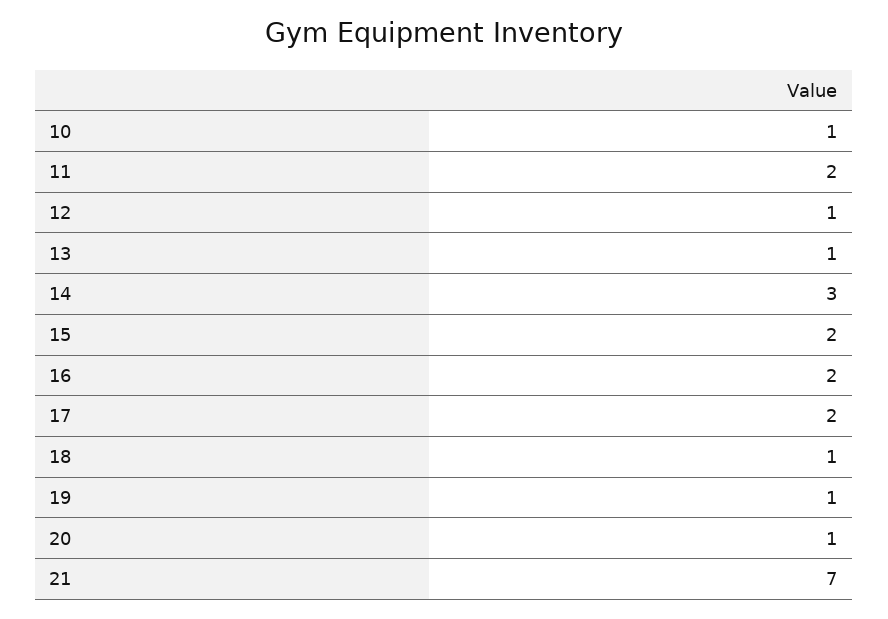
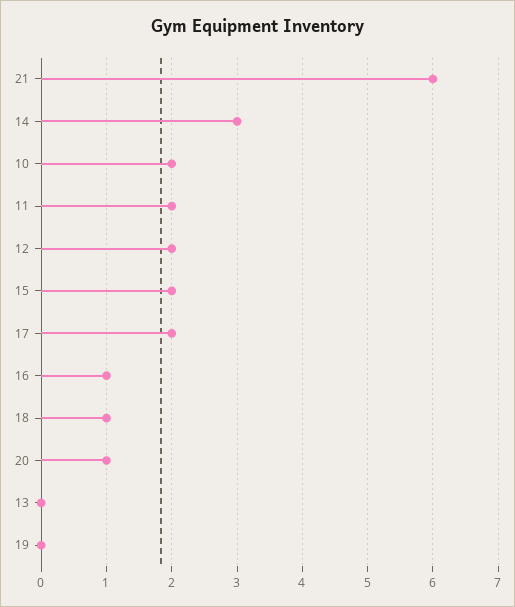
  {
-   "10": 1,
+   "10": 2,
    "11": 2,
-   "12": 1,
+   "12": 2,
-   "13": 1,
+   "13": 0,
    "14": 3,
    "15": 2,
-   "16": 2,
+   "16": 1,
    "17": 2,
    "18": 1,
-   "19": 1,
+   "19": 0,
    "20": 1,
-   "21": 7
+   "21": 6
  }

